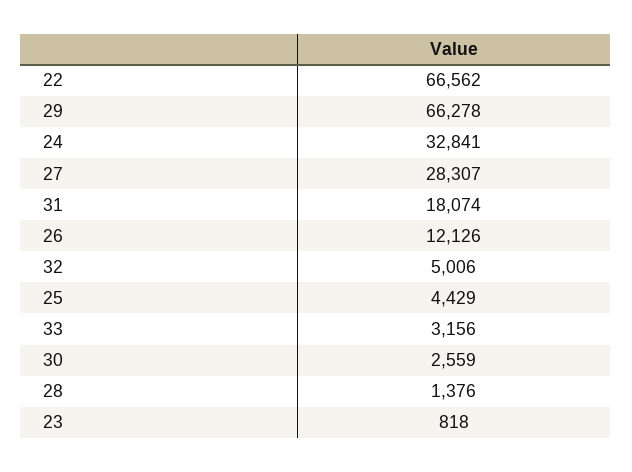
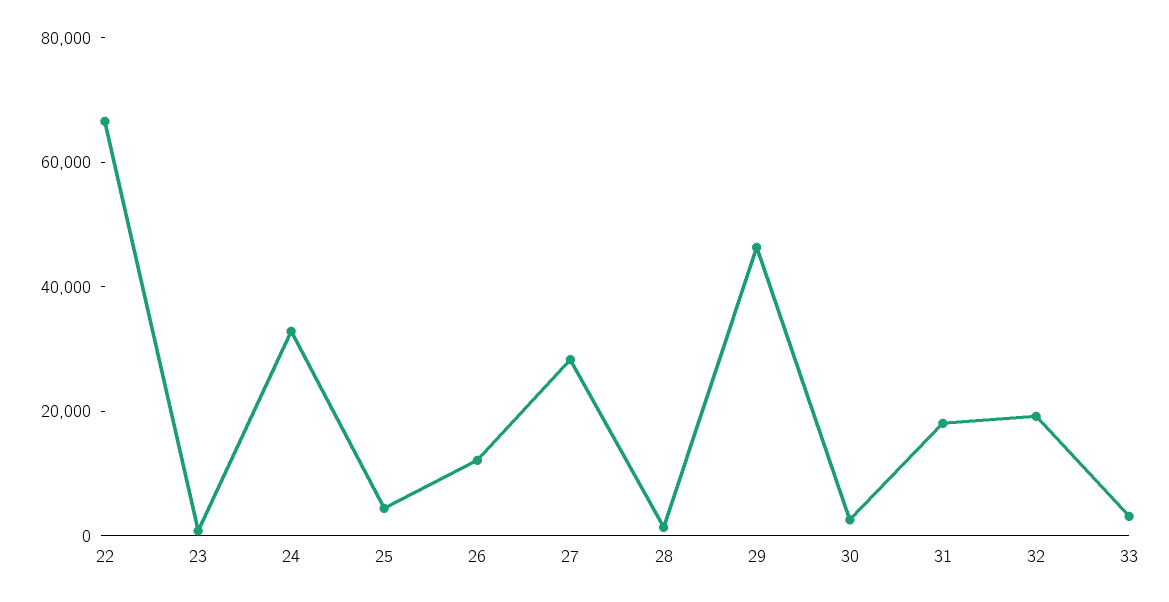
  {
    "22": 66562,
-   "29": 66278,
+   "29": 45000,
    "24": 32841,
    "27": 28307,
    "31": 18074,
    "26": 12126,
-   "32": 5006,
+   "32": 20000,
    "25": 4429,
    "33": 3156,
    "30": 2559,
    "28": 1376,
    "23": 818
  }

